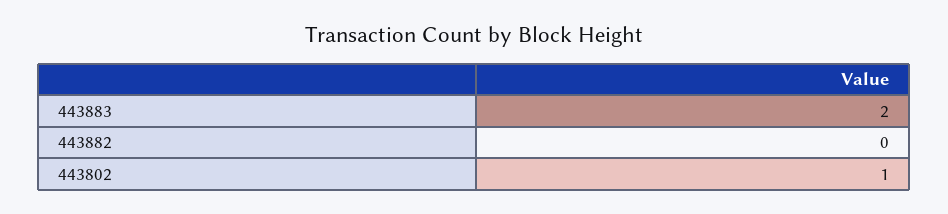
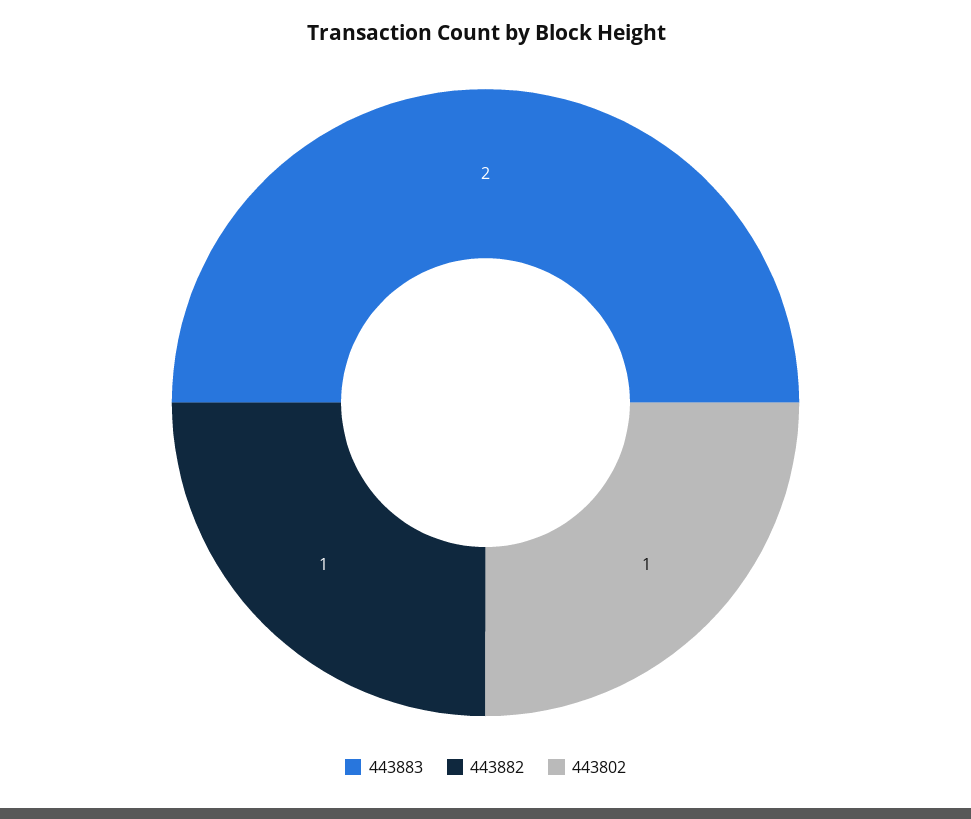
  {
    "443883": 2,
-   "443882": 0,
+   "443882": 1,
    "443802": 1
  }

